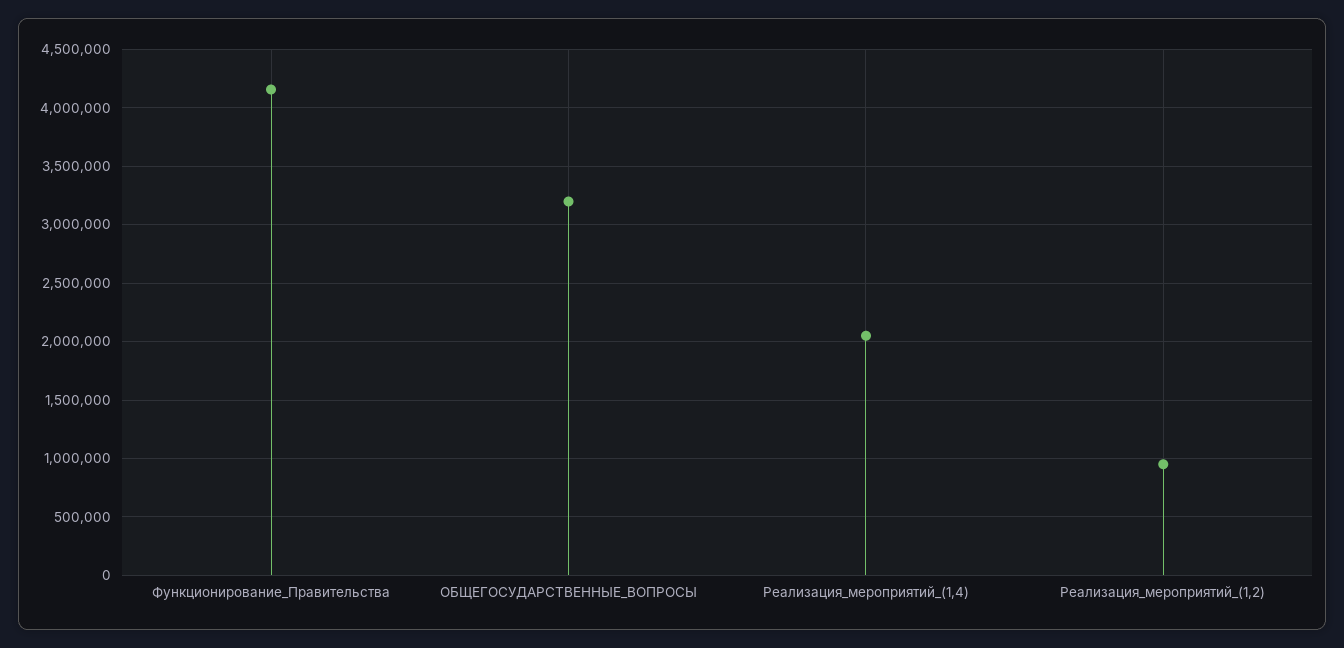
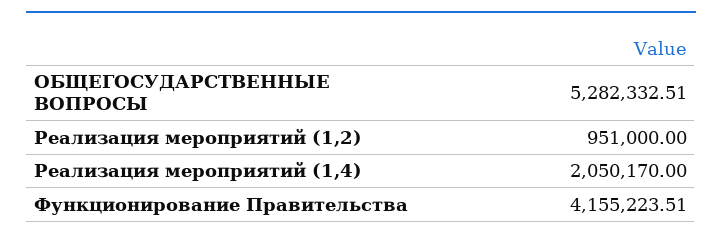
  {
    "Функционирование_Правительства": 4155223.51,
-   "ОБЩЕГОСУДАРСТВЕННЫЕ_ВОПРОСЫ": 3200000,
+   "ОБЩЕГОСУДАРСТВЕННЫЕ_ВОПРОСЫ": 5282332.51,
    "Реализация_мероприятий_(1,4)": 2050170,
    "Реализация_мероприятий_(1,2)": 951000
  }

